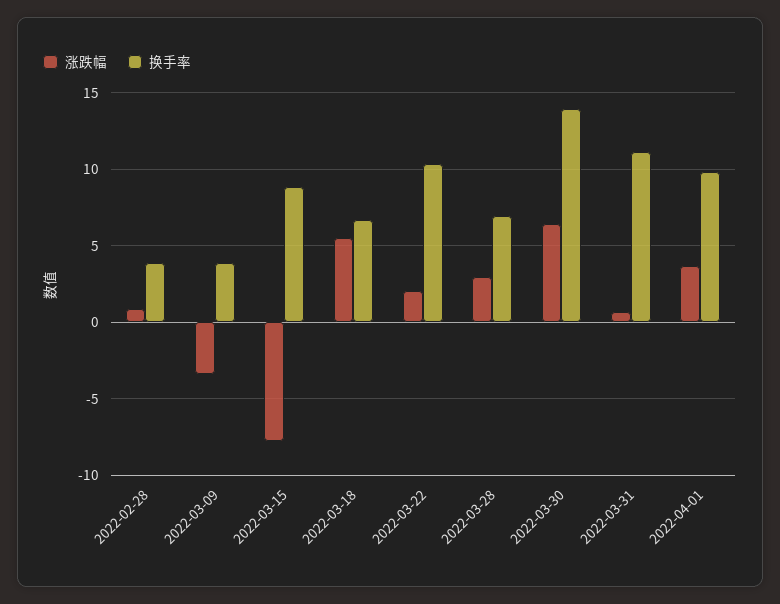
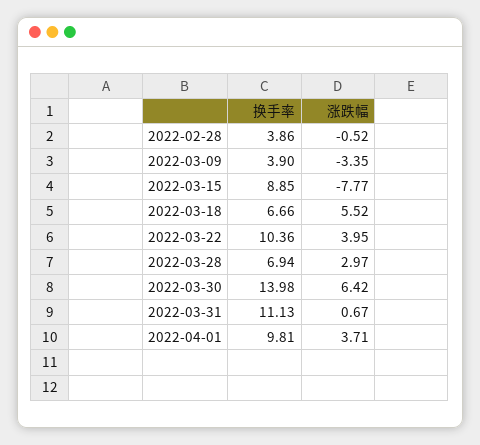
  {
    "涨跌幅": {
-     "2022-02-28": 1,
+     "2022-02-28": -0.52,
      "2022-03-09": -3.35,
      "2022-03-15": -7.77,
      "2022-03-18": 5.52,
-     "2022-03-22": 2,
+     "2022-03-22": 3.95,
      "2022-03-28": 2.97,
      "2022-03-30": 6.42,
      "2022-03-31": 0.67,
      "2022-04-01": 3.71
    },
    "换手率": {
      "2022-02-28": 3.86,
      "2022-03-09": 3.9,
      "2022-03-15": 8.85,
      "2022-03-18": 6.66,
      "2022-03-22": 10.36,
      "2022-03-28": 6.94,
      "2022-03-30": 13.98,
      "2022-03-31": 11.13,
      "2022-04-01": 9.81
    }
  }

